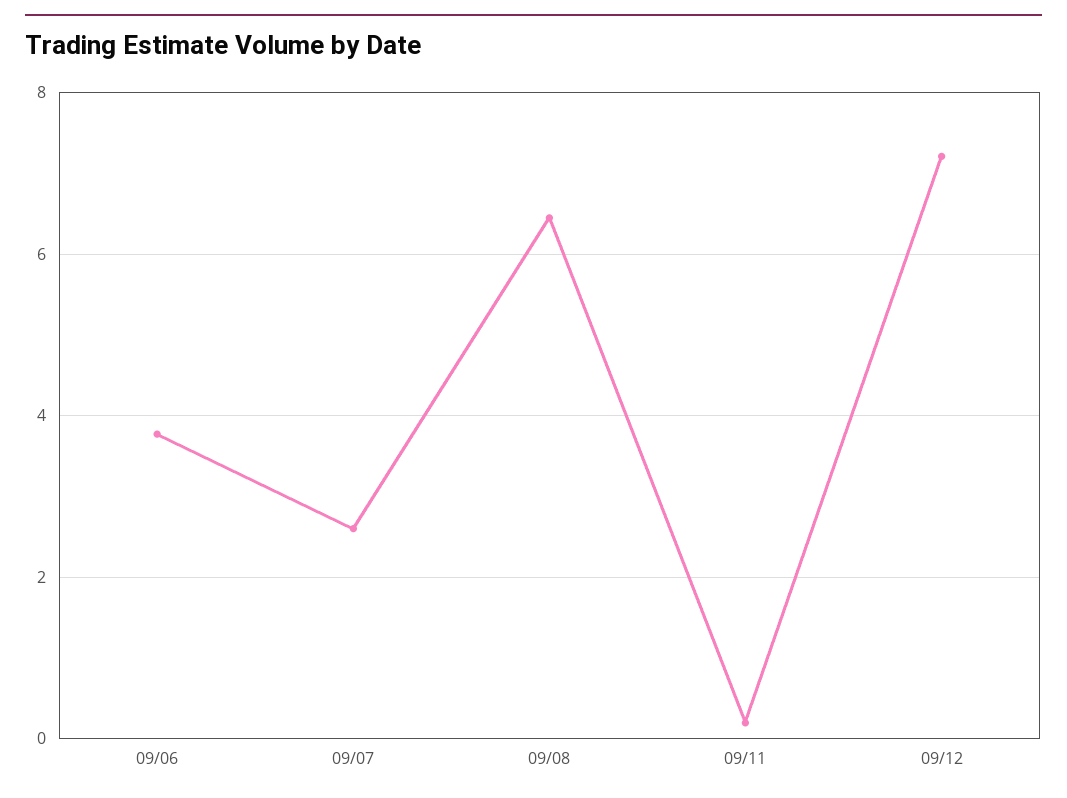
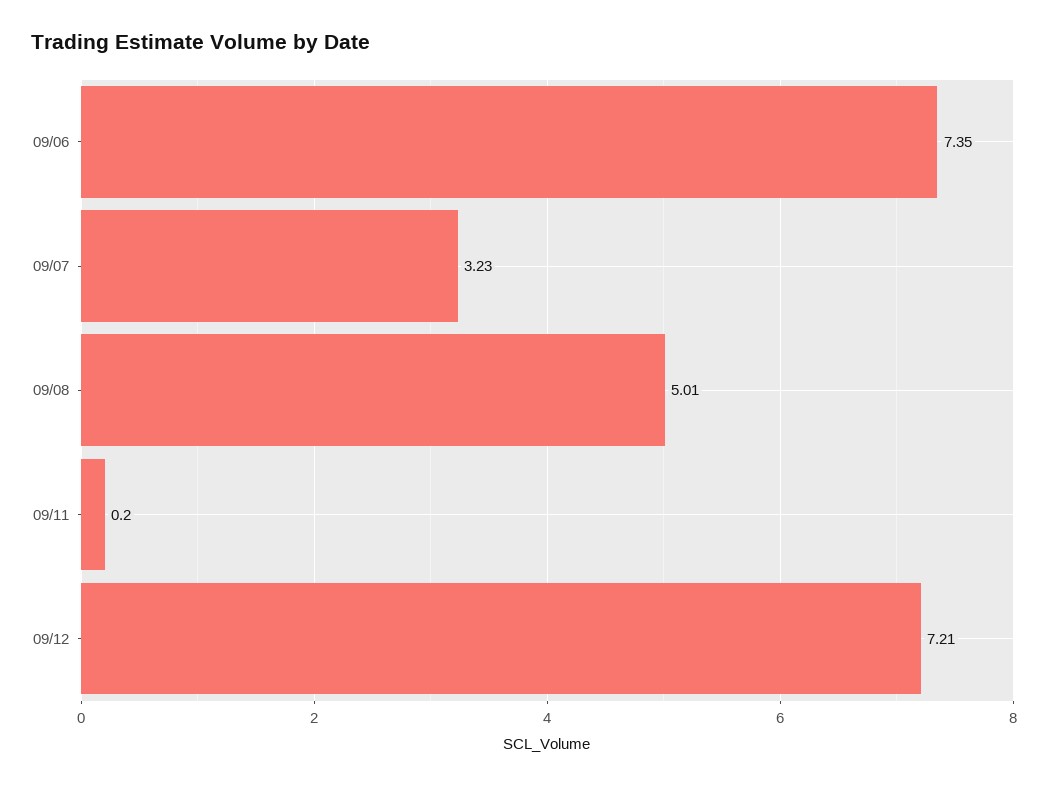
  {
-   "09/06": 3.8,
+   "09/06": 7.35,
-   "09/07": 2.6,
+   "09/07": 3.23,
-   "09/08": 6.4,
+   "09/08": 5.01,
    "09/11": 0.2,
    "09/12": 7.21
  }

